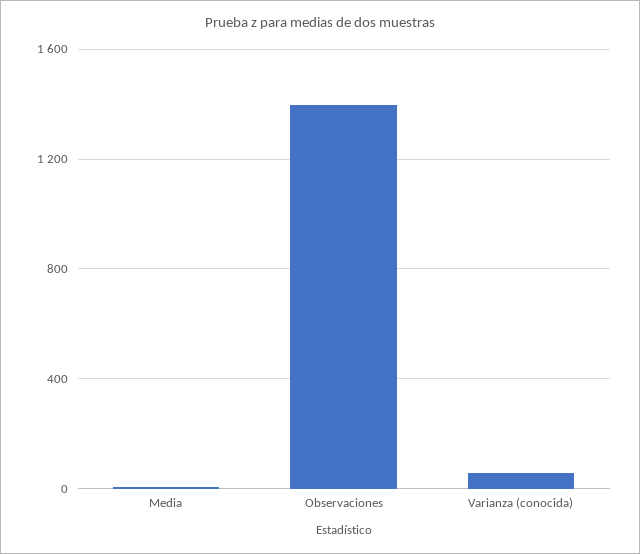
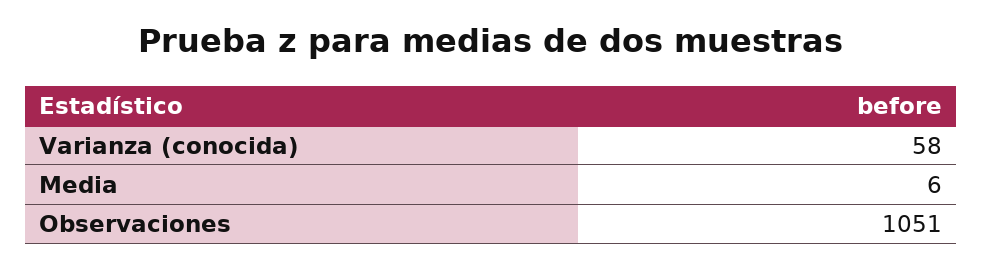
  {
    "Media": 6,
-   "Observaciones": 1400,
+   "Observaciones": 1051,
    "Varianza (conocida)": 58
  }

